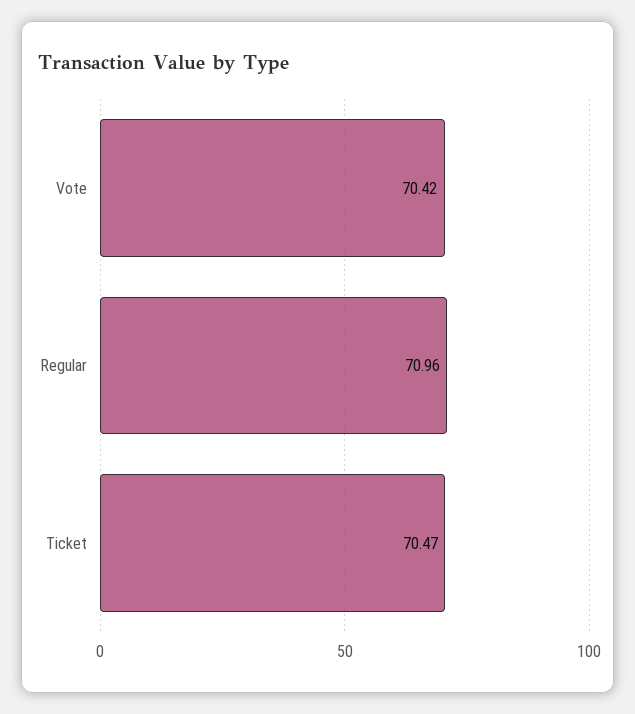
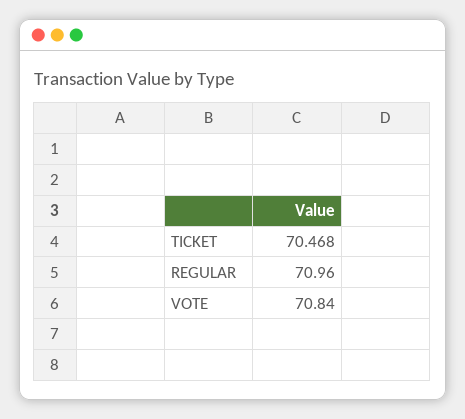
  {
-   "Vote": 70.42,
+   "Vote": 70.84,
    "Regular": 70.96,
    "Ticket": 70.468
  }

